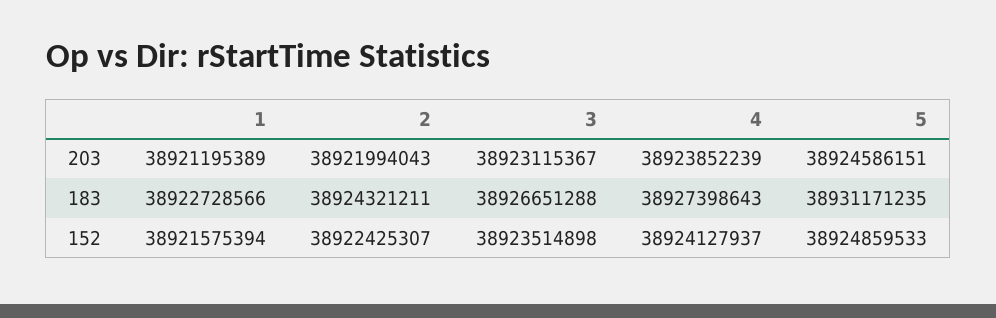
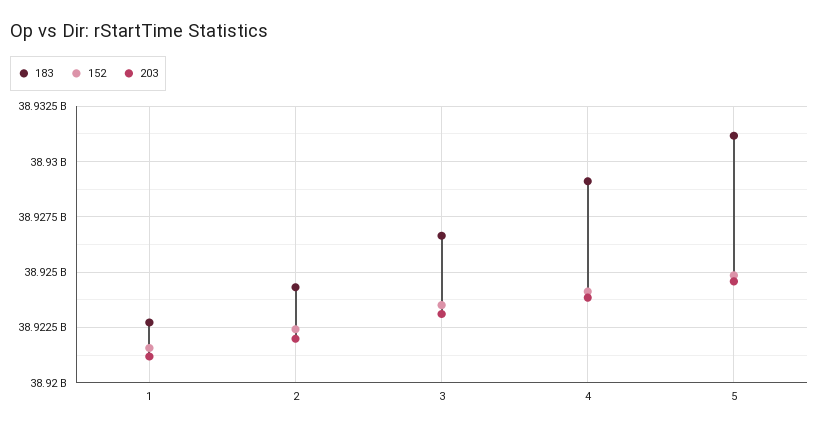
  {
    "203": {
      "1": 38921195389,
      "2": 38921994043,
      "3": 38923115367,
      "4": 38923852239,
      "5": 38924586151
    },
    "183": {
      "1": 38922728566,
      "2": 38924321211,
      "3": 38926651288,
-     "4": 38927398643,
+     "4": 38929000000,
      "5": 38931171235
    },
    "152": {
      "1": 38921575394,
      "2": 38922425307,
      "3": 38923514898,
      "4": 38924127937,
      "5": 38924859533
    }
  }

